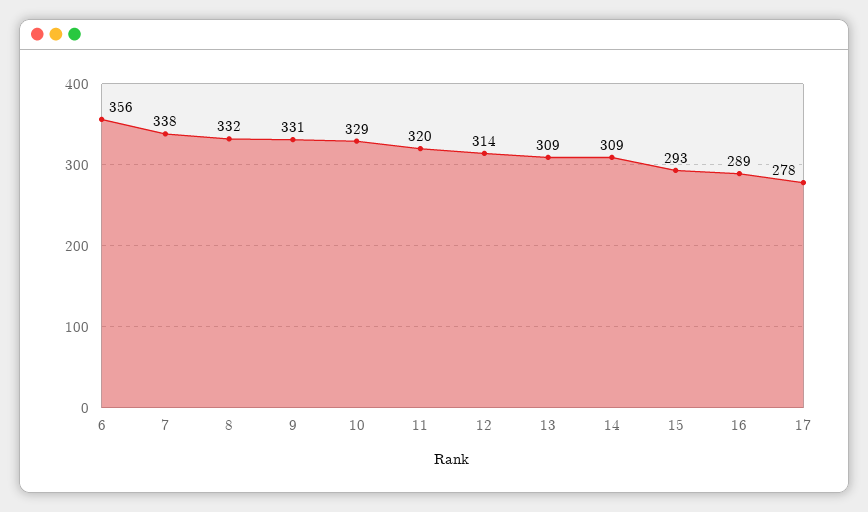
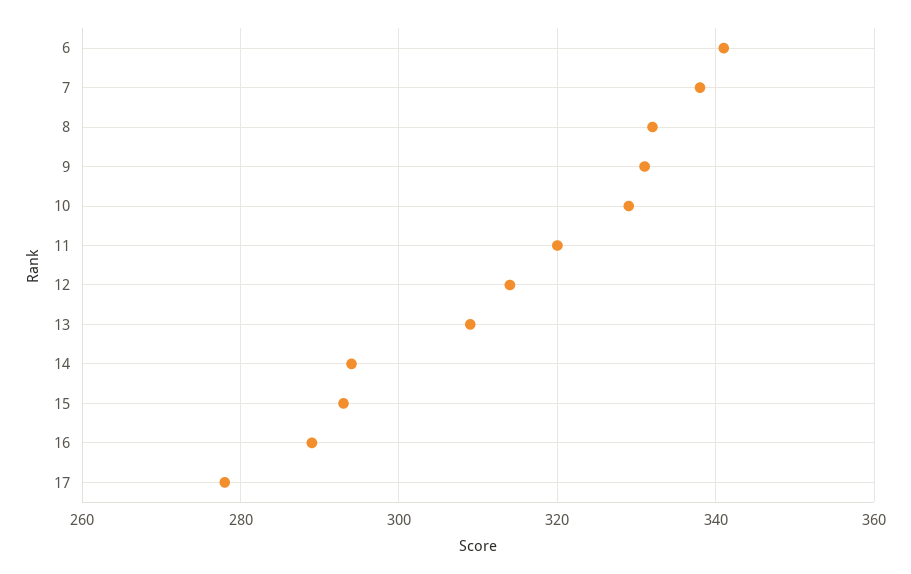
  {
-   "6": 356,
+   "6": 340,
    "7": 338,
    "8": 332,
    "9": 331,
    "10": 329,
    "11": 320,
    "12": 314,
    "13": 309,
-   "14": 309,
+   "14": 295,
    "15": 293,
    "16": 289,
    "17": 278
  }

